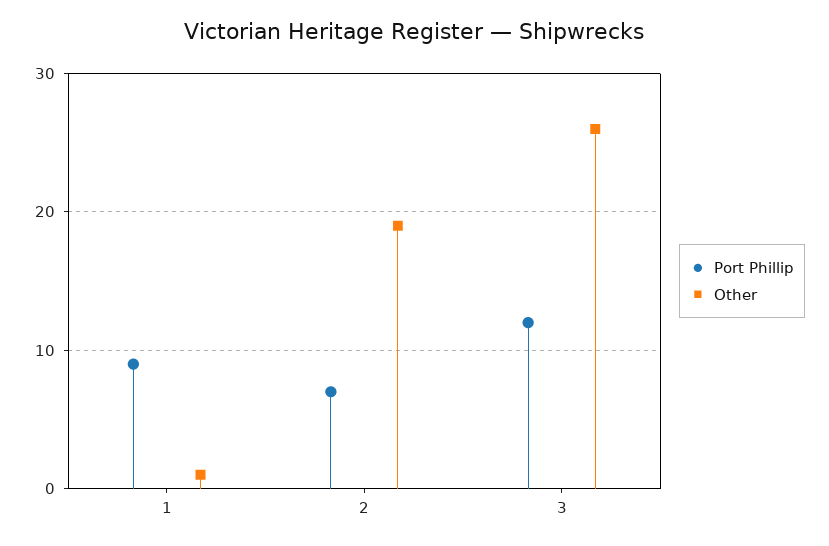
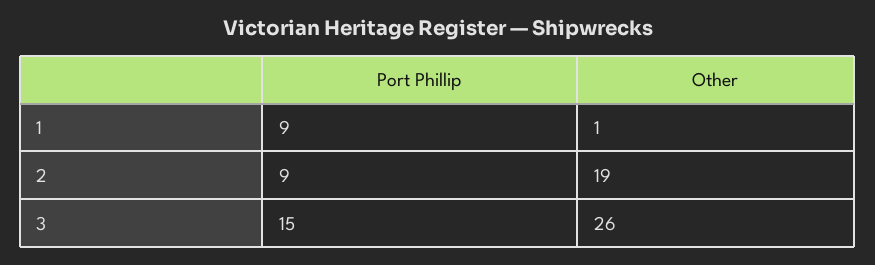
  {
    "Port Phillip": {
      "1": 9,
-     "2": 7,
+     "2": 9,
-     "3": 12
+     "3": 15
    },
    "Other": {
      "1": 1,
      "2": 19,
      "3": 26
    }
  }

